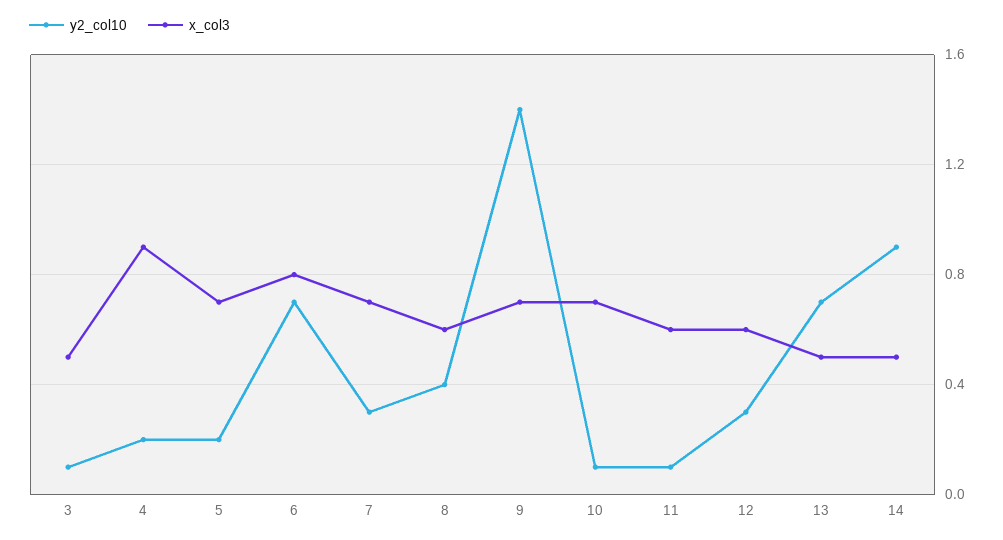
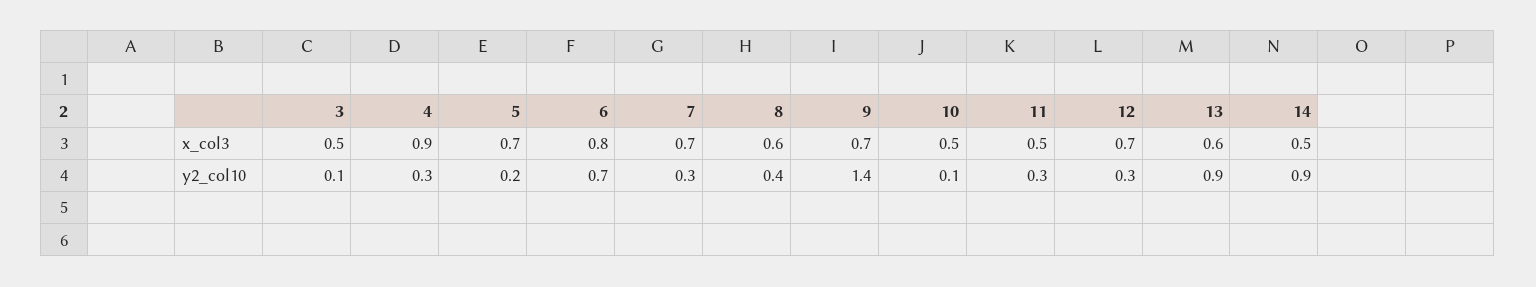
  {
    "y2_col10": {
      "3": 0.1,
-     "4": 0.2,
+     "4": 0.3,
      "5": 0.2,
      "6": 0.7,
      "7": 0.3,
      "8": 0.4,
      "9": 1.4,
      "10": 0.1,
-     "11": 0.1,
+     "11": 0.3,
      "12": 0.3,
-     "13": 0.7,
+     "13": 0.9,
      "14": 0.9
    },
    "x_col3": {
      "3": 0.5,
      "4": 0.9,
      "5": 0.7,
      "6": 0.8,
      "7": 0.7,
      "8": 0.6,
      "9": 0.7,
-     "10": 0.7,
+     "10": 0.5,
-     "11": 0.6,
+     "11": 0.5,
-     "12": 0.6,
+     "12": 0.7,
-     "13": 0.5,
+     "13": 0.6,
      "14": 0.5
    }
  }

